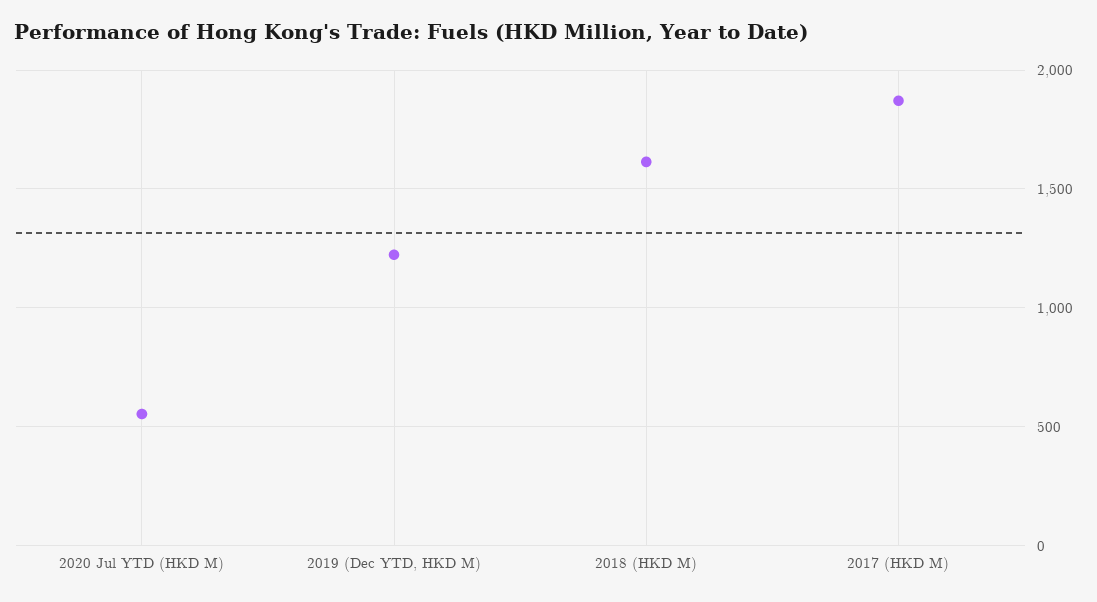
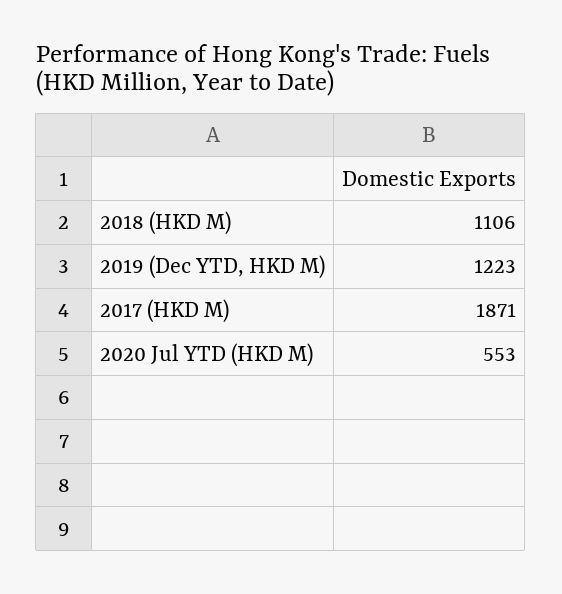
  {
    "2020 Jul YTD (HKD M)": 553,
    "2019 (Dec YTD, HKD M)": 1223,
-   "2018 (HKD M)": 1600,
+   "2018 (HKD M)": 1106,
    "2017 (HKD M)": 1871
  }

